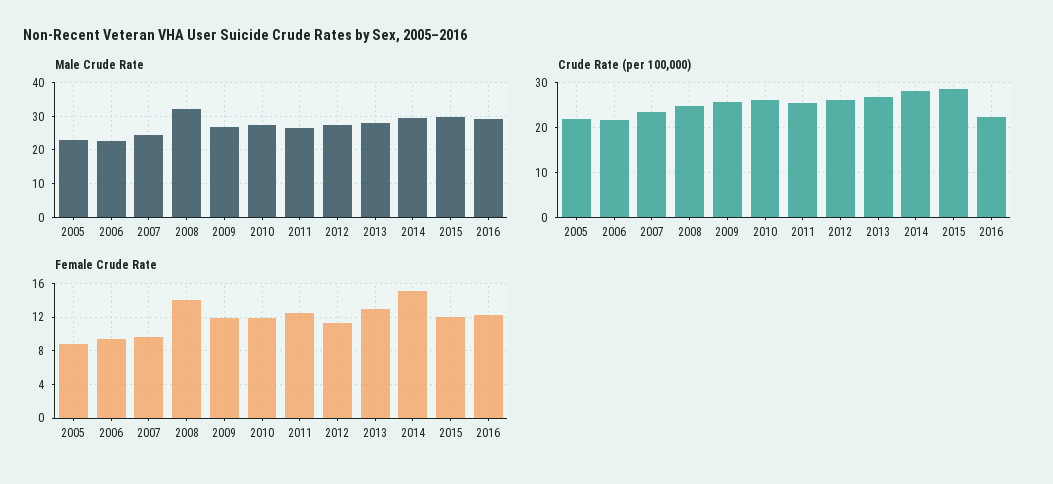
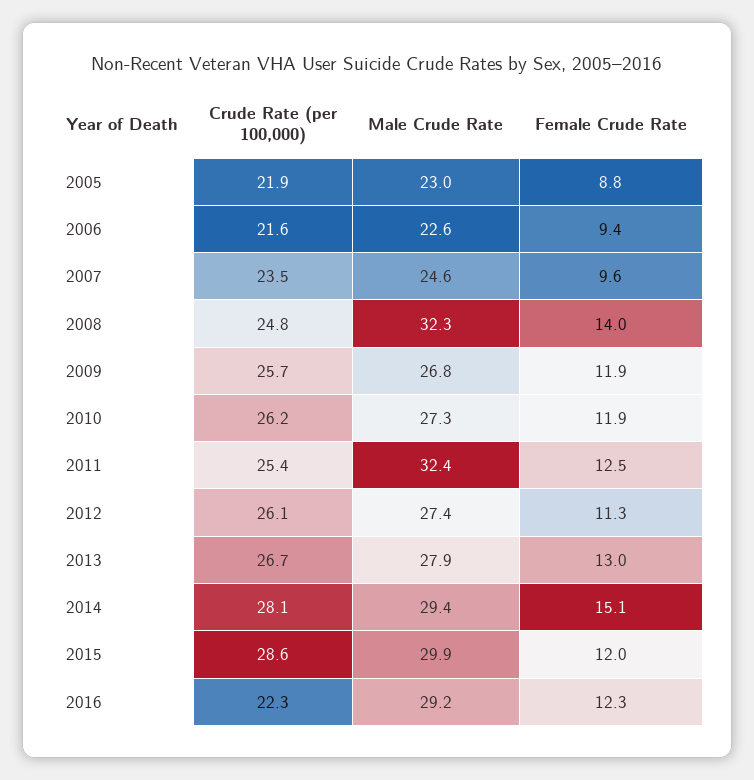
  {
    "Male Crude Rate": {
      "2005": 23,
      "2006": 22.6,
      "2007": 24.6,
      "2008": 32.3,
      "2009": 26.8,
      "2010": 27.3,
-     "2011": 26,
+     "2011": 32.4,
      "2012": 27.4,
      "2013": 27.9,
      "2014": 29.4,
      "2015": 29.9,
      "2016": 29.2
    },
    "Crude Rate (per 100,000)": {
      "2005": 21.9,
      "2006": 21.6,
      "2007": 23.5,
      "2008": 24.8,
      "2009": 25.7,
      "2010": 26.2,
      "2011": 25.4,
      "2012": 26.1,
      "2013": 26.7,
      "2014": 28.1,
      "2015": 28.6,
      "2016": 22.3
    },
    "Female Crude Rate": {
      "2005": 8.8,
      "2006": 9.4,
      "2007": 9.6,
      "2008": 14,
      "2009": 11.9,
      "2010": 11.9,
      "2011": 12.5,
      "2012": 11.3,
      "2013": 13,
      "2014": 15.1,
      "2015": 12,
      "2016": 12.3
    }
  }

